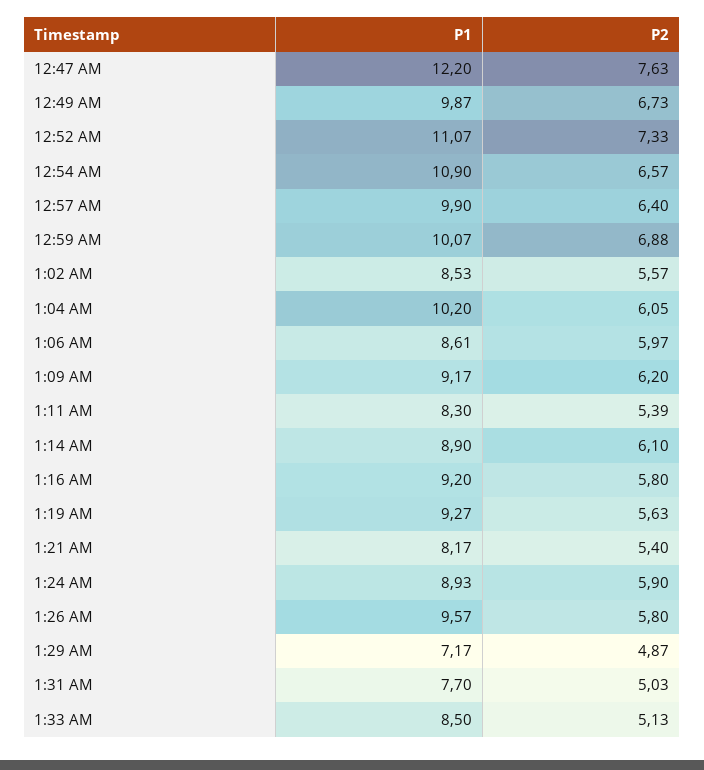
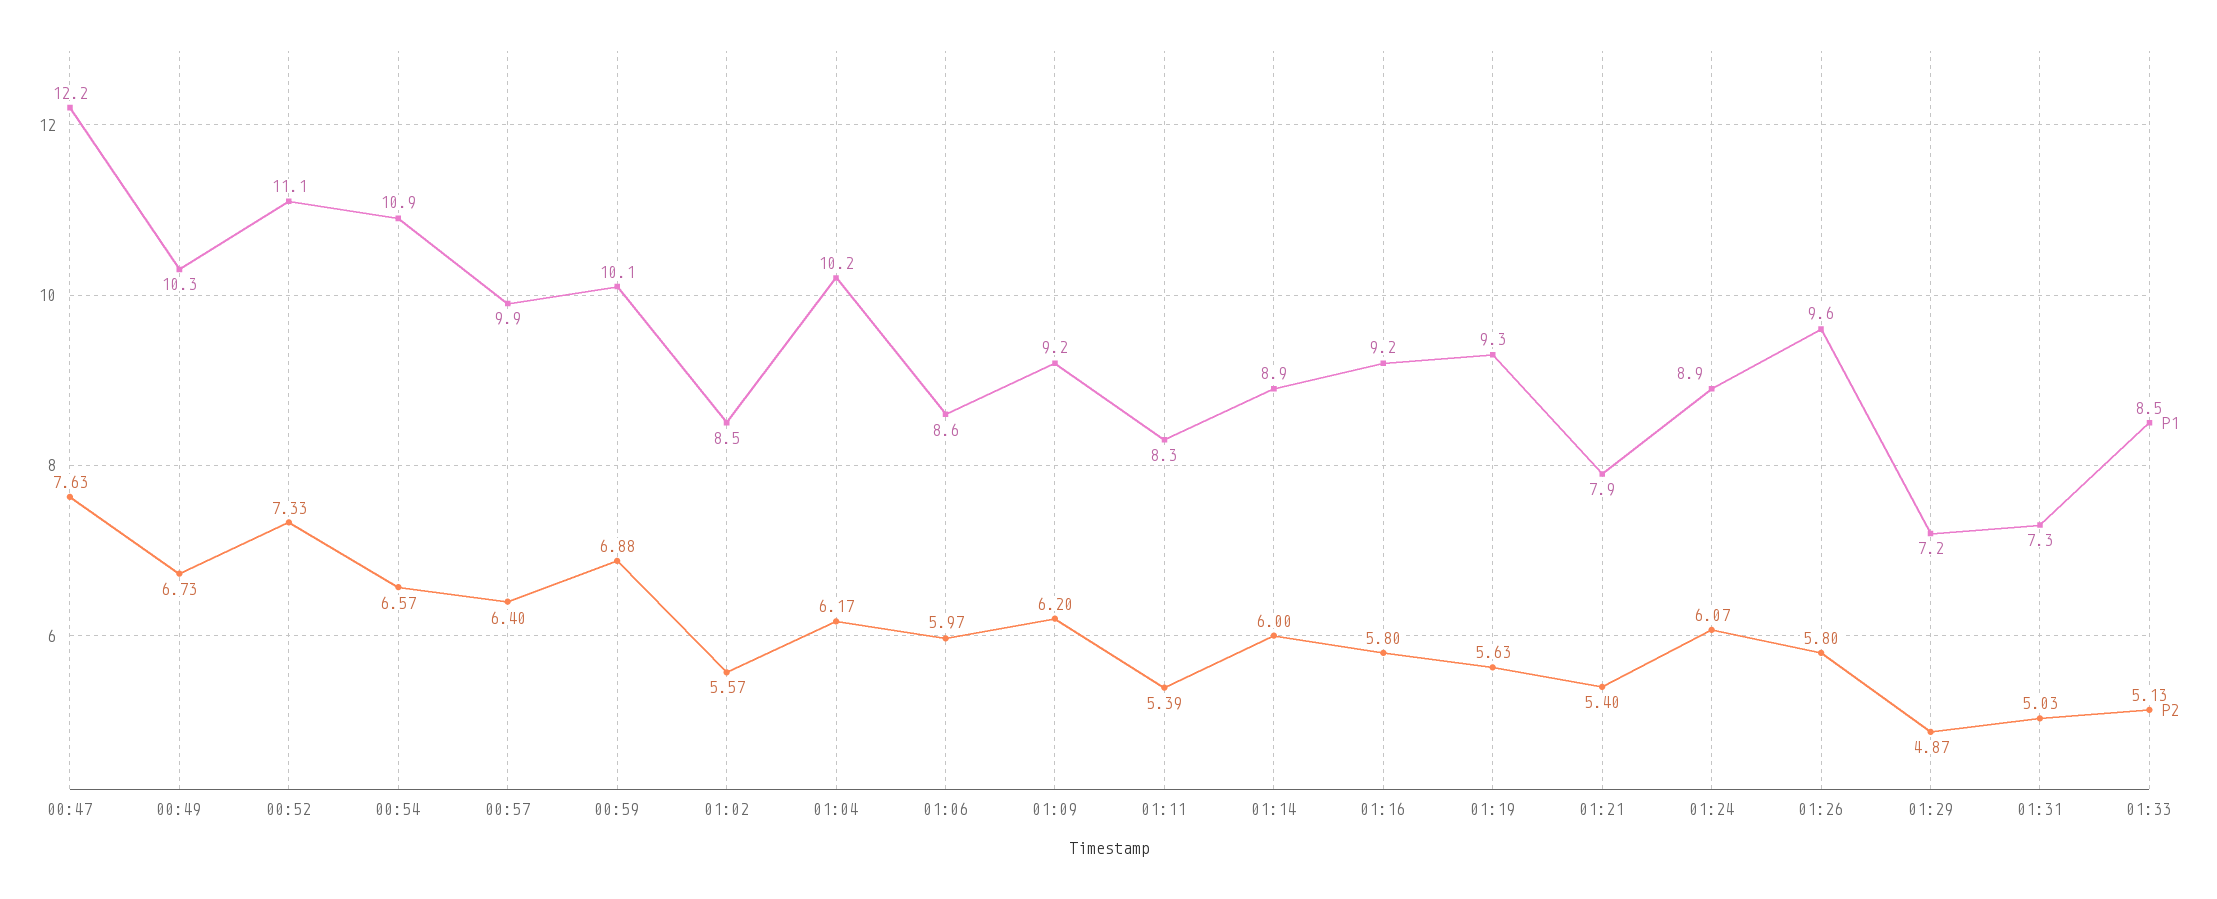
  {
    "P1": {
      "12:47 AM": 12.2,
-     "12:49 AM": 9.87,
+     "12:49 AM": 10.3,
      "12:52 AM": 11.07,
      "12:54 AM": 10.9,
      "12:57 AM": 9.9,
      "12:59 AM": 10.07,
      "1:02 AM": 8.53,
      "1:04 AM": 10.2,
      "1:06 AM": 8.61,
      "1:09 AM": 9.17,
      "1:11 AM": 8.3,
      "1:14 AM": 8.9,
      "1:16 AM": 9.2,
      "1:19 AM": 9.27,
-     "1:21 AM": 8.17,
+     "1:21 AM": 7.9,
      "1:24 AM": 8.93,
      "1:26 AM": 9.57,
      "1:29 AM": 7.17,
-     "1:31 AM": 7.7,
+     "1:31 AM": 7.3,
      "1:33 AM": 8.5
    },
    "P2": {
      "12:47 AM": 7.63,
      "12:49 AM": 6.73,
      "12:52 AM": 7.33,
      "12:54 AM": 6.57,
      "12:57 AM": 6.4,
      "12:59 AM": 6.88,
      "1:02 AM": 5.57,
-     "1:04 AM": 6.05,
+     "1:04 AM": 6.17,
      "1:06 AM": 5.97,
      "1:09 AM": 6.2,
      "1:11 AM": 5.39,
-     "1:14 AM": 6.1,
+     "1:14 AM": 6,
      "1:16 AM": 5.8,
      "1:19 AM": 5.63,
      "1:21 AM": 5.4,
-     "1:24 AM": 5.9,
+     "1:24 AM": 6.07,
      "1:26 AM": 5.8,
      "1:29 AM": 4.87,
      "1:31 AM": 5.03,
      "1:33 AM": 5.13
    }
  }

